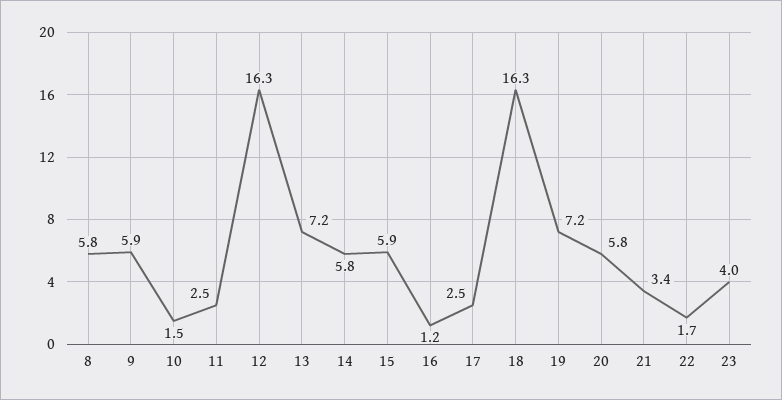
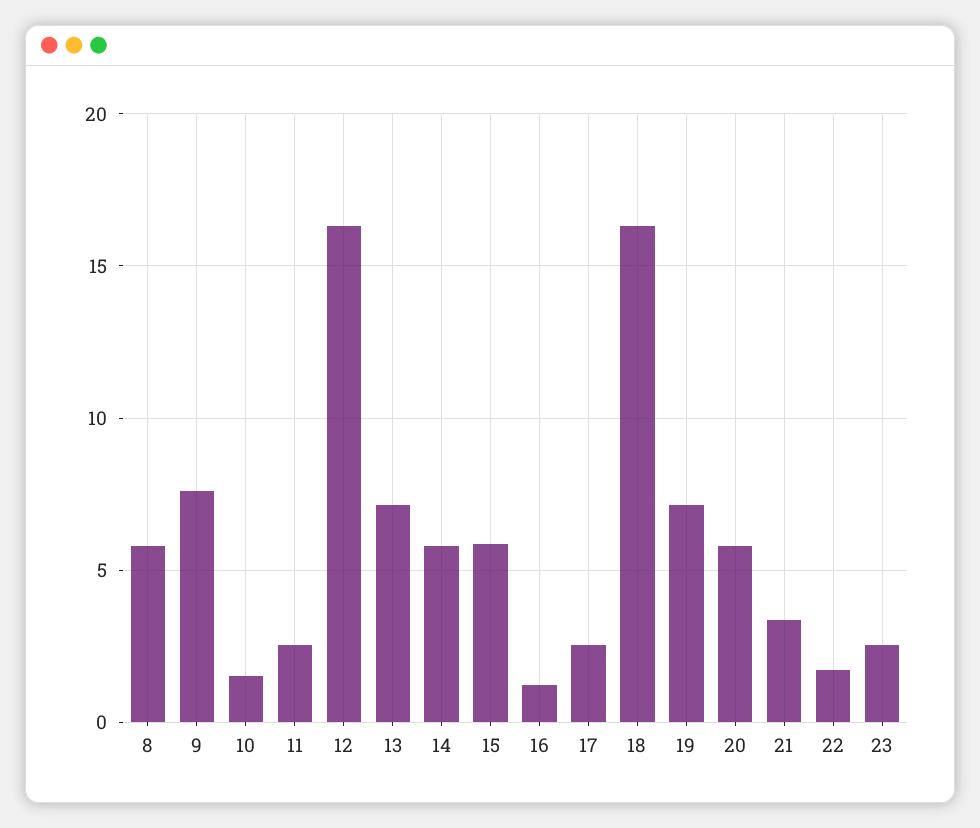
  {
    "8": 5.8,
-   "9": 5.9,
+   "9": 7.5,
    "10": 1.5,
    "11": 2.5,
    "12": 16.3,
    "13": 7.2,
    "14": 5.8,
    "15": 5.9,
    "16": 1.2,
    "17": 2.5,
    "18": 16.3,
    "19": 7.2,
    "20": 5.8,
    "21": 3.4,
    "22": 1.7,
-   "23": 4
+   "23": 2.5
  }

